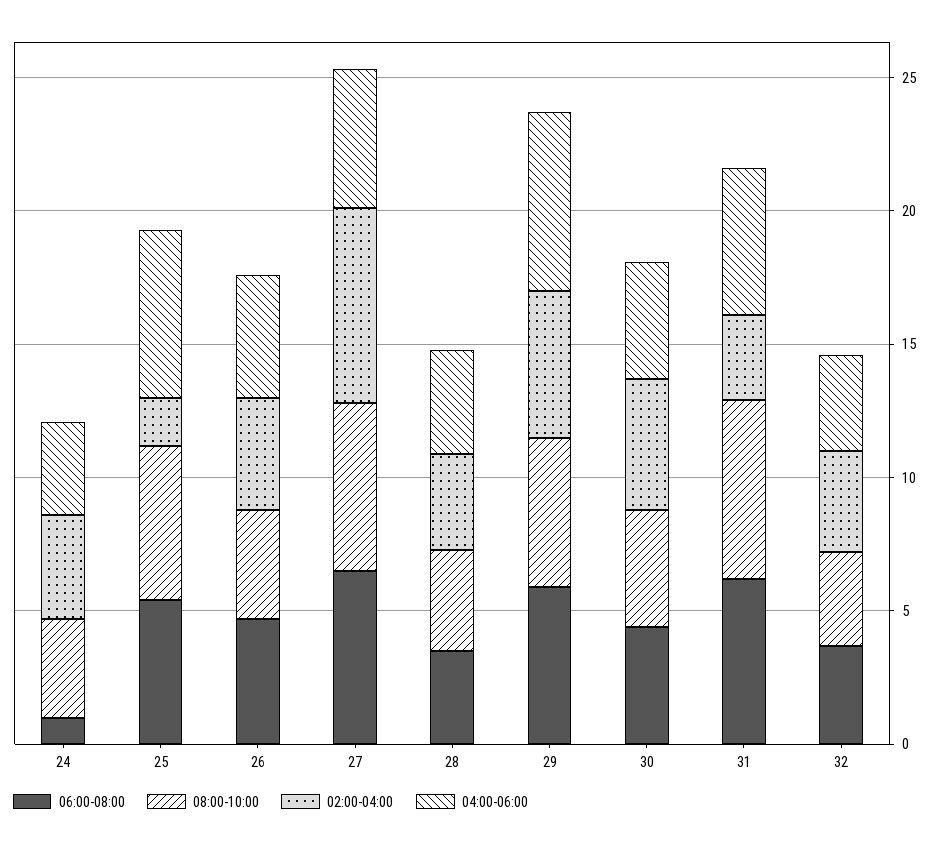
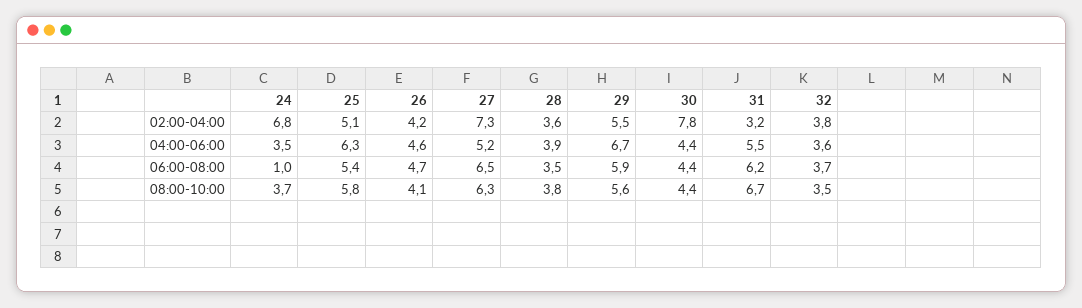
  {
    "06:00-08:00": {
      "24": 1,
      "25": 5.4,
      "26": 4.7,
      "27": 6.5,
      "28": 3.5,
      "29": 5.9,
      "30": 4.4,
      "31": 6.2,
      "32": 3.7
    },
    "08:00-10:00": {
      "24": 3.7,
      "25": 5.8,
      "26": 4.1,
      "27": 6.3,
      "28": 3.8,
      "29": 5.6,
      "30": 4.4,
      "31": 6.7,
      "32": 3.5
    },
    "02:00-04:00": {
-     "24": 4,
+     "24": 6.8,
-     "25": 2,
+     "25": 5.1,
      "26": 4.2,
      "27": 7.3,
      "28": 3.6,
      "29": 5.5,
-     "30": 5,
+     "30": 7.8,
      "31": 3.2,
      "32": 3.8
    },
    "04:00-06:00": {
      "24": 3.5,
      "25": 6.3,
      "26": 4.6,
      "27": 5.2,
      "28": 3.9,
      "29": 6.7,
      "30": 4.4,
      "31": 5.5,
      "32": 3.6
    }
  }

